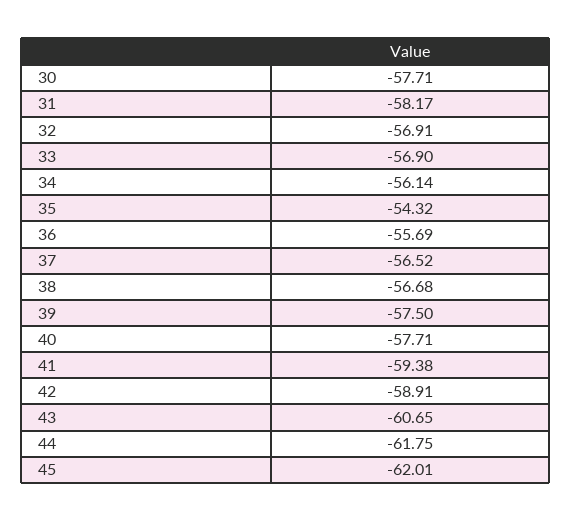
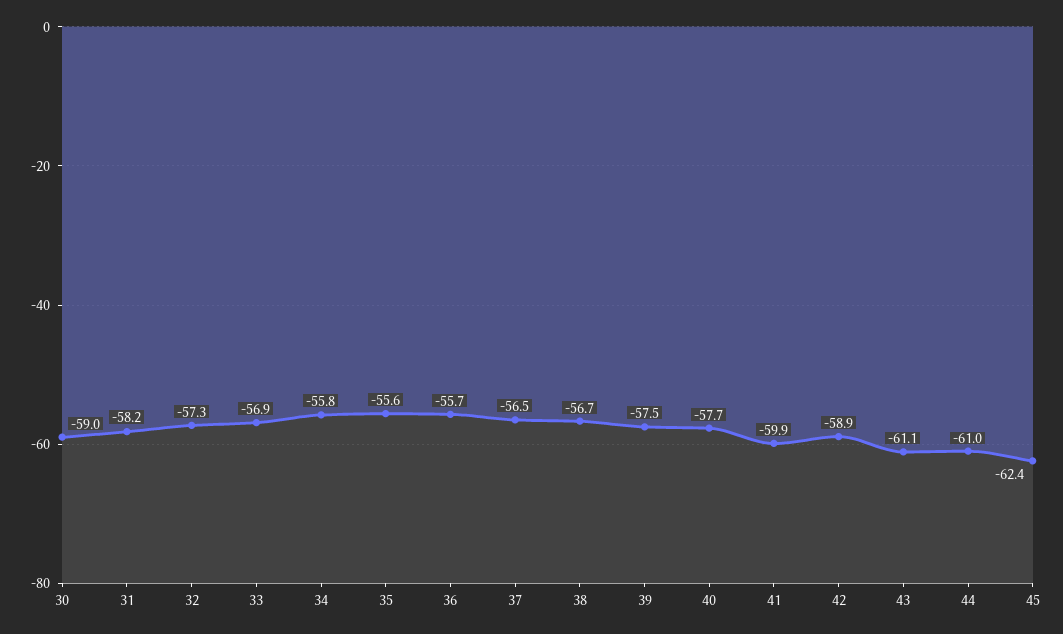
  {
-   "30": -57.71,
+   "30": -59,
    "31": -58.17,
-   "32": -56.91,
+   "32": -57.3,
    "33": -56.9,
-   "34": -56.14,
+   "34": -55.8,
-   "35": -54.32,
+   "35": -55.6,
    "36": -55.69,
    "37": -56.52,
    "38": -56.68,
    "39": -57.5,
    "40": -57.71,
-   "41": -59.38,
+   "41": -59.9,
    "42": -58.91,
-   "43": -60.65,
+   "43": -61.1,
-   "44": -61.75,
+   "44": -61,
-   "45": -62.01
+   "45": -62.4
  }

